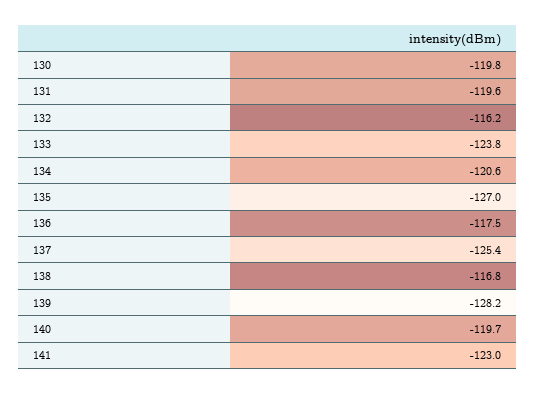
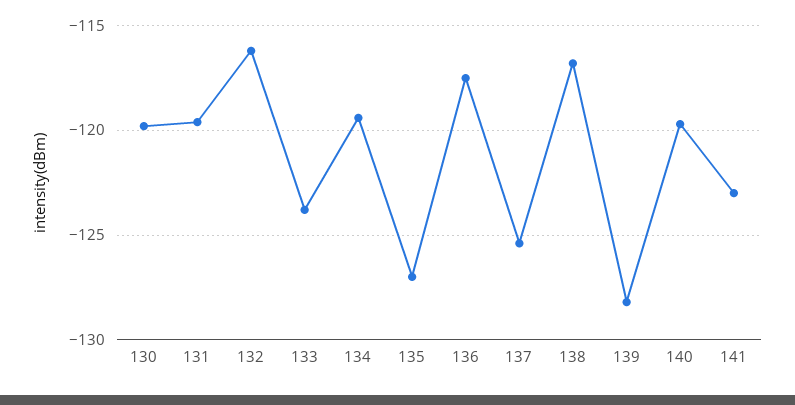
  {
    "130": -119.8,
    "131": -119.6,
    "132": -116.2,
    "133": -123.8,
-   "134": -120.6,
+   "134": -119.5,
    "135": -127,
    "136": -117.5,
    "137": -125.4,
    "138": -116.8,
    "139": -128.2,
    "140": -119.7,
    "141": -123
  }

